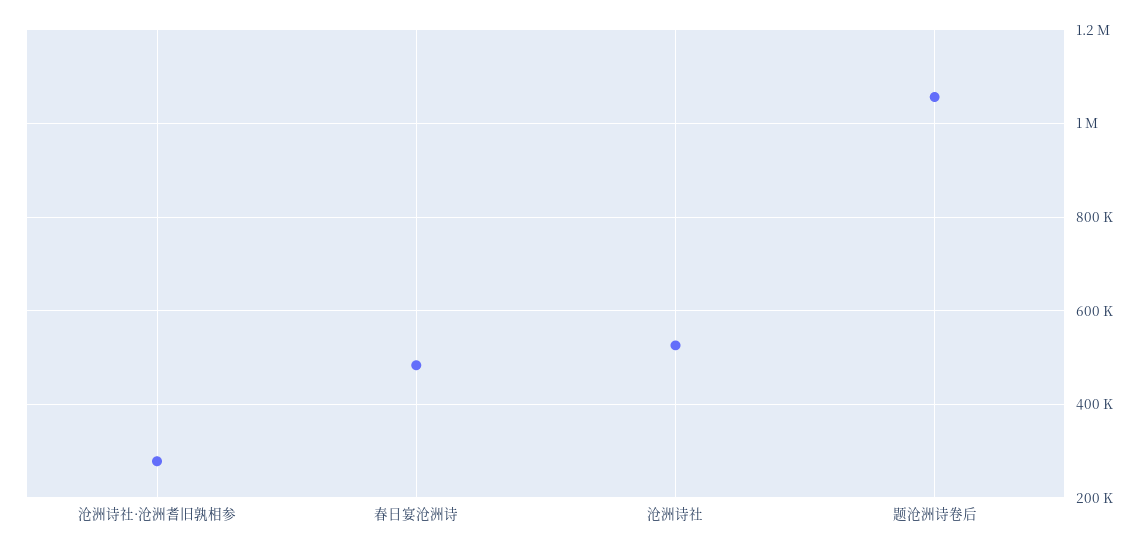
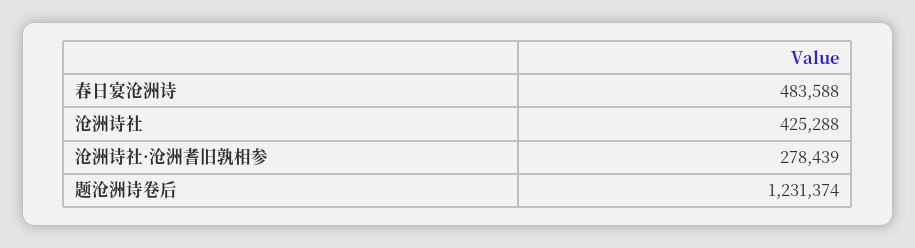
  {
    "沧洲诗社·沧洲耆旧孰相参": 278439,
    "春日宴沧洲诗": 483588,
-   "沧洲诗社": 520000,
+   "沧洲诗社": 425288,
-   "题沧洲诗卷后": 1060000
+   "题沧洲诗卷后": 1231374
  }

